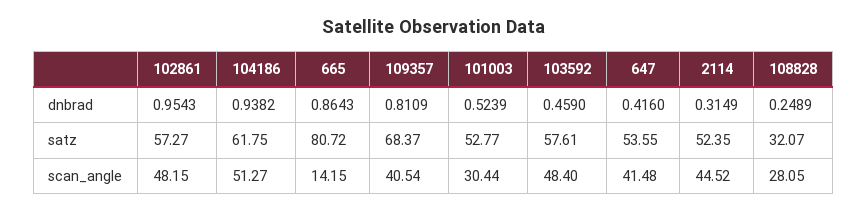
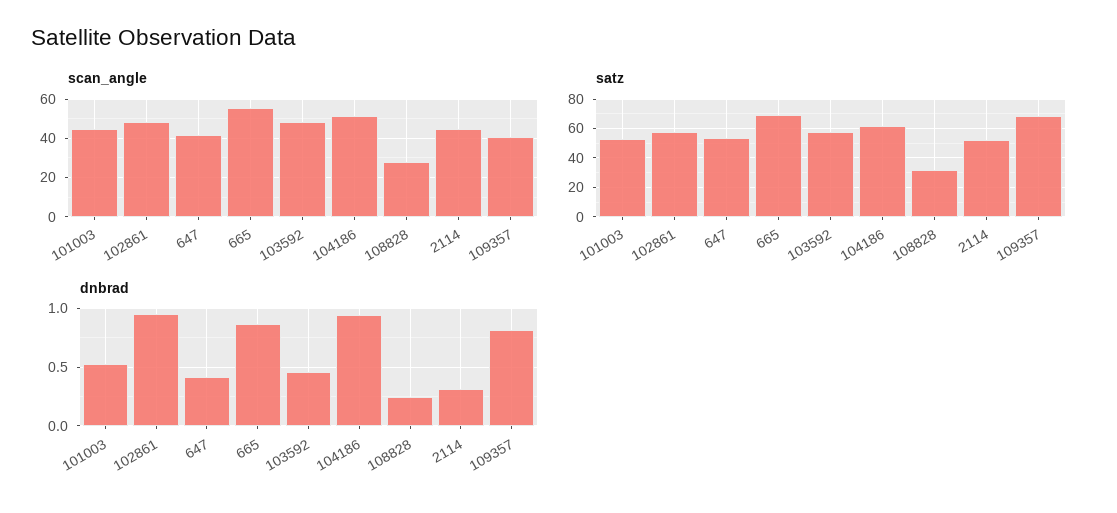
  {
    "dnbrad": {
      "102861": 0.9543,
      "104186": 0.9382,
      "665": 0.8643,
      "109357": 0.8109,
      "101003": 0.5239,
      "103592": 0.459,
      "647": 0.416,
      "2114": 0.3149,
      "108828": 0.2489
    },
    "satz": {
      "102861": 57.27,
      "104186": 61.75,
-     "665": 80.72,
+     "665": 70,
      "109357": 68.37,
      "101003": 52.77,
      "103592": 57.61,
      "647": 53.55,
      "2114": 52.35,
      "108828": 32.07
    },
    "scan_angle": {
      "102861": 48.15,
      "104186": 51.27,
-     "665": 14.15,
+     "665": 55,
      "109357": 40.54,
-     "101003": 30.44,
+     "101003": 45,
      "103592": 48.4,
      "647": 41.48,
      "2114": 44.52,
      "108828": 28.05
    }
  }

